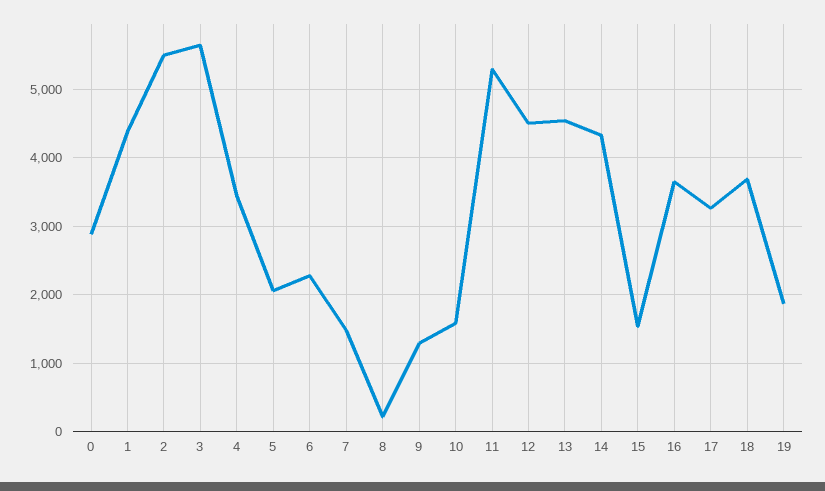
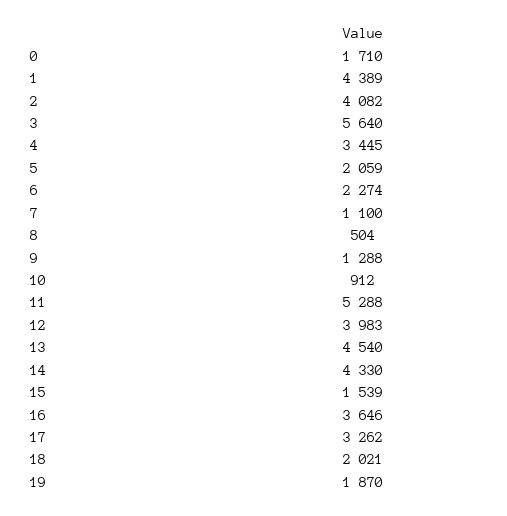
  {
-   "0": 2900,
+   "0": 1710,
    "1": 4389,
-   "2": 5500,
+   "2": 4082,
    "3": 5640,
    "4": 3445,
    "5": 2059,
    "6": 2274,
-   "7": 1500,
+   "7": 1100,
-   "8": 200,
+   "8": 504,
    "9": 1288,
-   "10": 1600,
+   "10": 912,
    "11": 5288,
-   "12": 4500,
+   "12": 3983,
    "13": 4540,
    "14": 4330,
    "15": 1539,
    "16": 3646,
    "17": 3262,
-   "18": 3700,
+   "18": 2021,
    "19": 1870
  }

